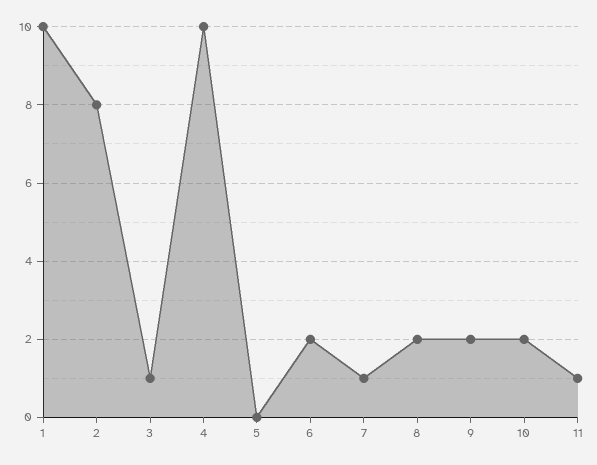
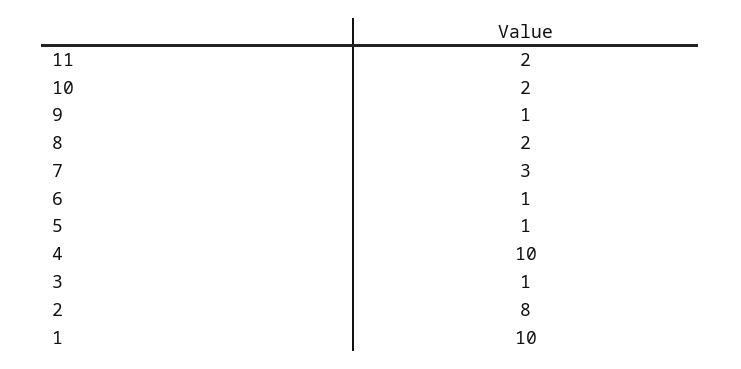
  {
    "1": 10,
    "2": 8,
    "3": 1,
    "4": 10,
-   "5": 0,
+   "5": 1,
-   "6": 2,
+   "6": 1,
-   "7": 1,
+   "7": 3,
    "8": 2,
-   "9": 2,
+   "9": 1,
    "10": 2,
-   "11": 1
+   "11": 2
  }

